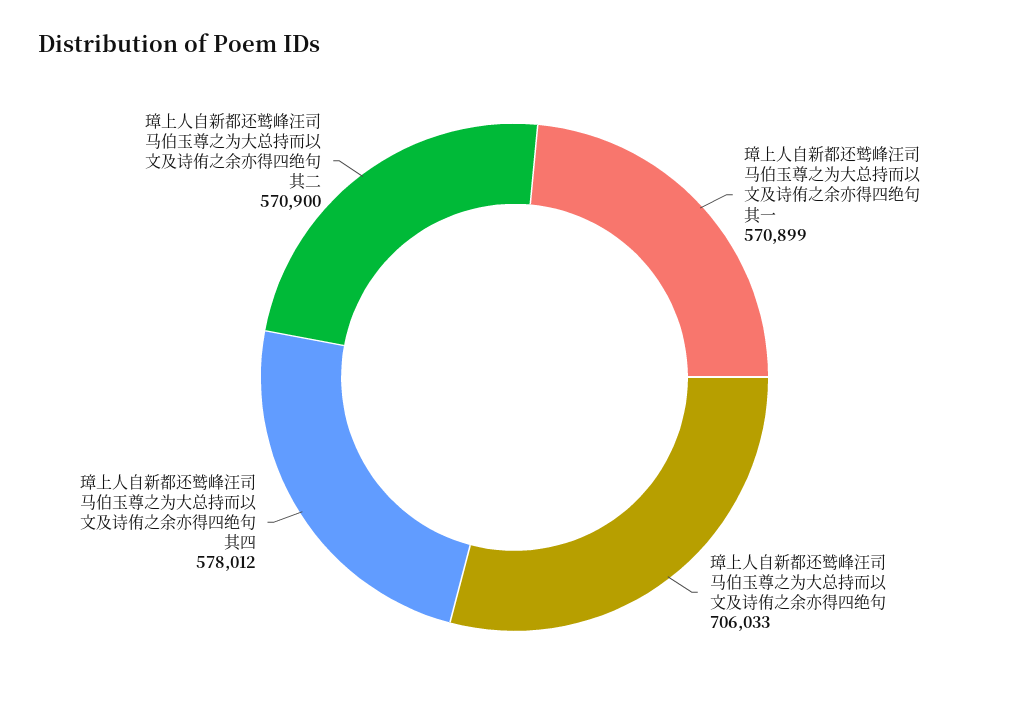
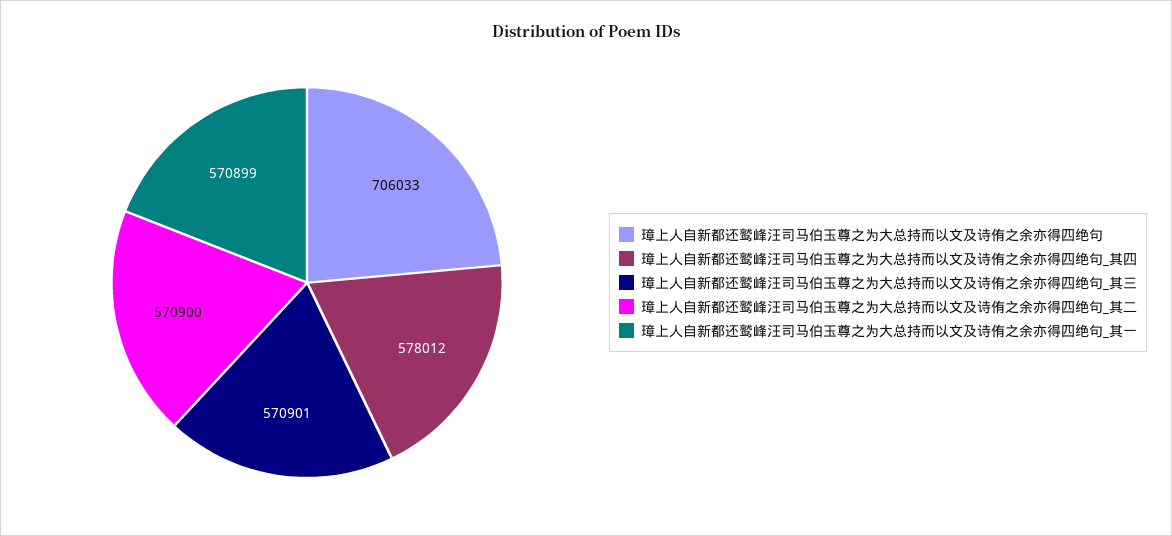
  {
    "璋上人自新都还鹫峰汪司马伯玉尊之为大总持而以文及诗侑之余亦得四绝句 其一": 570899,
    "璋上人自新都还鹫峰汪司马伯玉尊之为大总持而以文及诗侑之余亦得四绝句": 706033,
    "璋上人自新都还鹫峰汪司马伯玉尊之为大总持而以文及诗侑之余亦得四绝句 其四": 578012,
-   "璋上人自新都还鹫峰汪司马伯玉尊之为大总持而以文及诗侑之余亦得四绝句 其二": 570900
+   "璋上人自新都还鹫峰汪司马伯玉尊之为大总持而以文及诗侑之余亦得四绝句 其二": 570900,
+   "璋上人自新都还鹫峰汪司马伯玉尊之为大总持而以文及诗侑之余亦得四绝句_其三": 570901
  }

